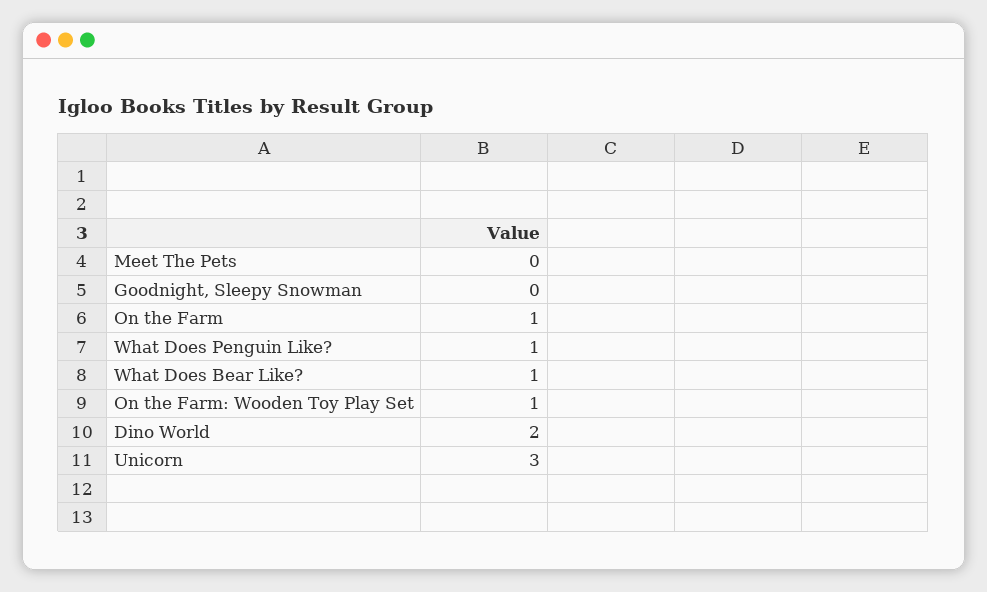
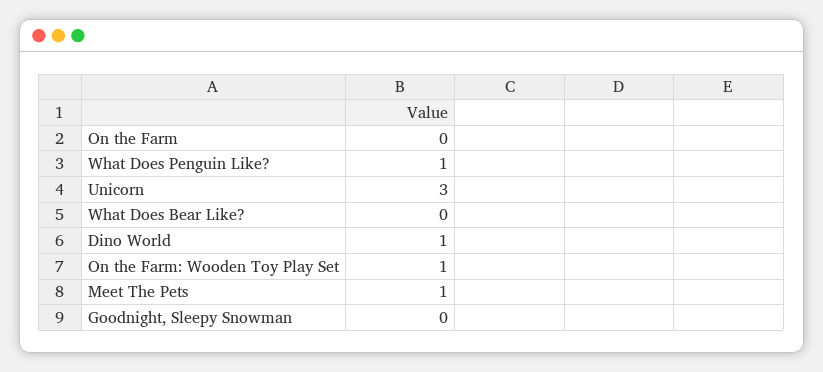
  {
-   "Meet The Pets": 0,
+   "Meet The Pets": 1,
    "Goodnight, Sleepy Snowman": 0,
-   "On the Farm": 1,
+   "On the Farm": 0,
    "What Does Penguin Like?": 1,
-   "What Does Bear Like?": 1,
+   "What Does Bear Like?": 0,
    "On the Farm: Wooden Toy Play Set": 1,
-   "Dino World": 2,
+   "Dino World": 1,
    "Unicorn": 3
  }

